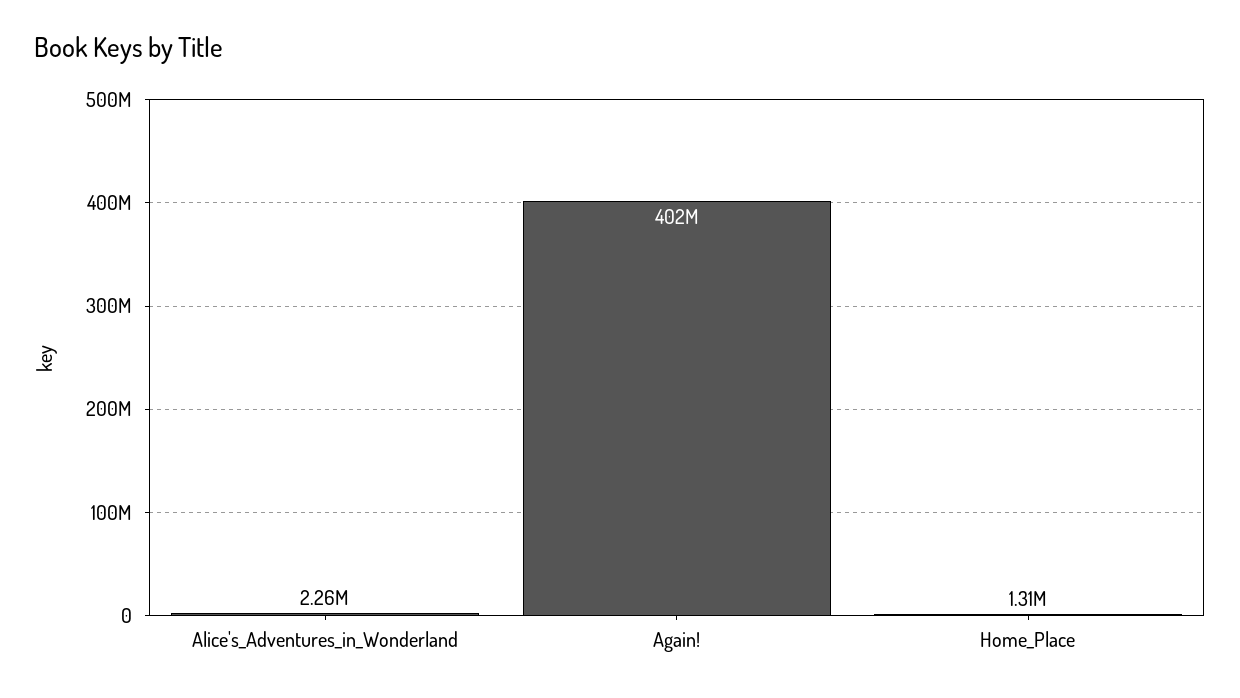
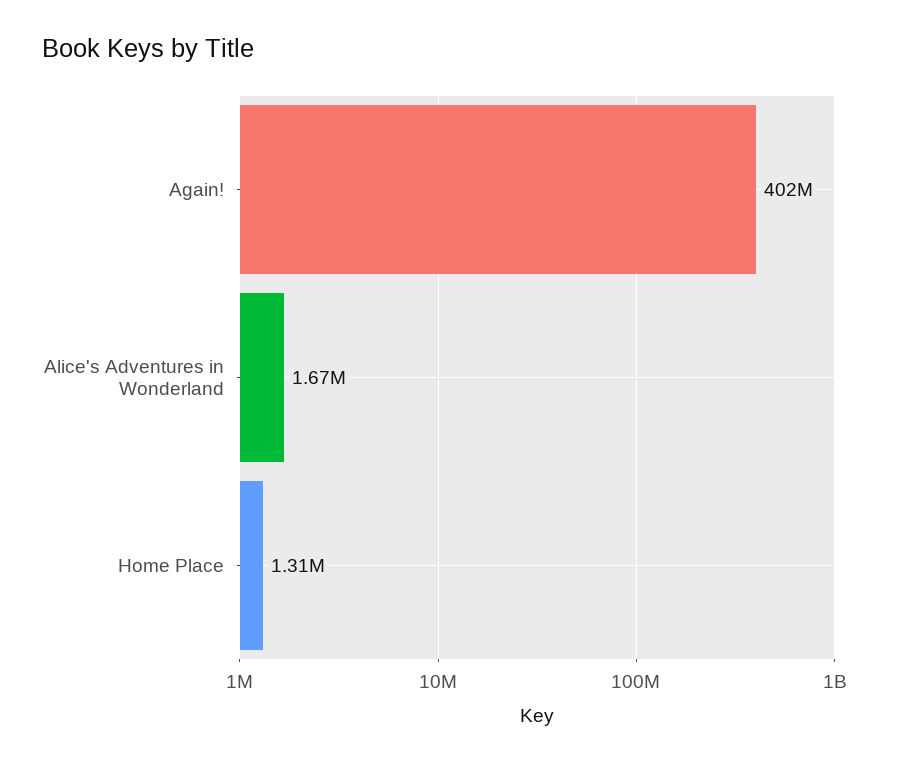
  {
-   "Alice's_Adventures_in_Wonderland": 2260000,
+   "Alice's_Adventures_in_Wonderland": 1670000,
    "Again!": 402000000,
    "Home_Place": 1310000
  }

